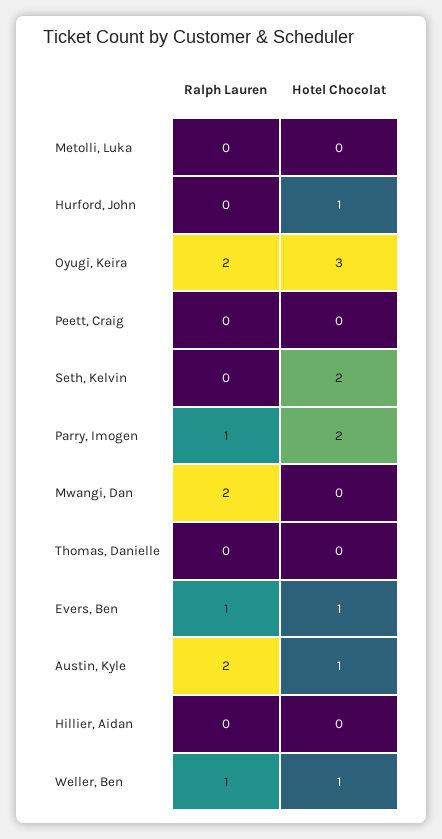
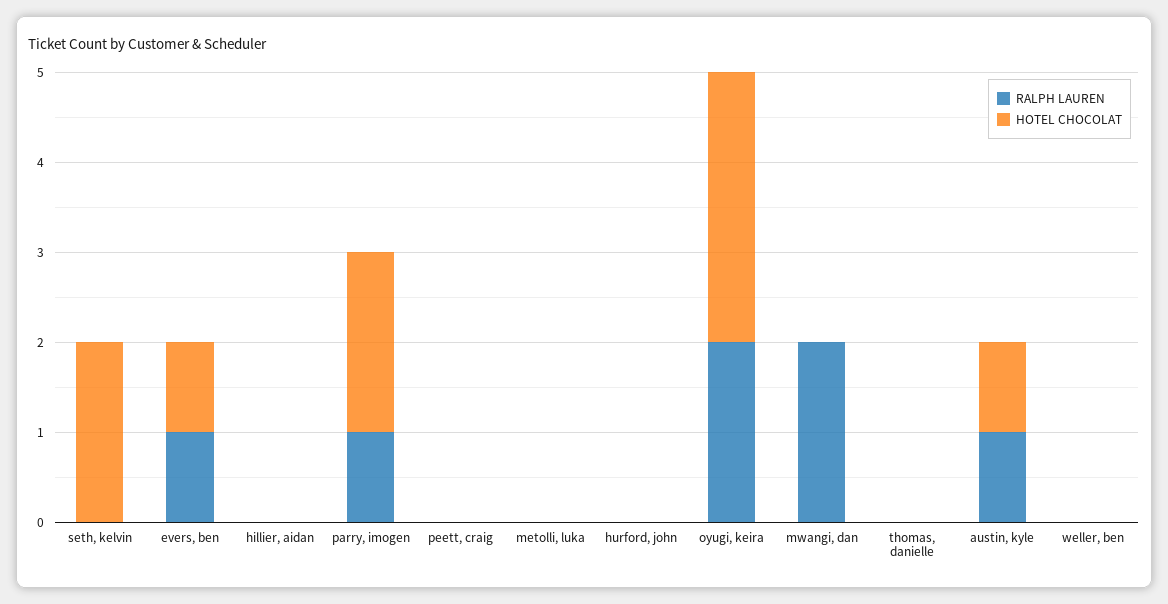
  {
    "Ralph Lauren": {
      "Metolli, Luka": 0,
      "Hurford, John": 0,
      "Oyugi, Keira": 2,
      "Peett, Craig": 0,
      "Seth, Kelvin": 0,
      "Parry, Imogen": 1,
      "Mwangi, Dan": 2,
      "Thomas, Danielle": 0,
      "Evers, Ben": 1,
-     "Austin, Kyle": 2,
+     "Austin, Kyle": 1,
      "Hillier, Aidan": 0,
-     "Weller, Ben": 1
+     "Weller, Ben": 0
    },
    "Hotel Chocolat": {
      "Metolli, Luka": 0,
-     "Hurford, John": 1,
+     "Hurford, John": 0,
      "Oyugi, Keira": 3,
      "Peett, Craig": 0,
      "Seth, Kelvin": 2,
      "Parry, Imogen": 2,
      "Mwangi, Dan": 0,
      "Thomas, Danielle": 0,
      "Evers, Ben": 1,
      "Austin, Kyle": 1,
      "Hillier, Aidan": 0,
-     "Weller, Ben": 1
+     "Weller, Ben": 0
    }
  }

